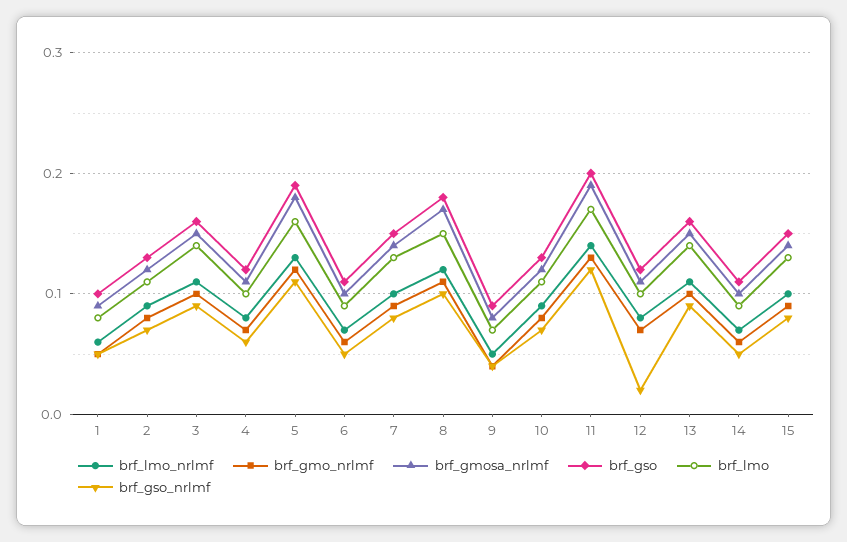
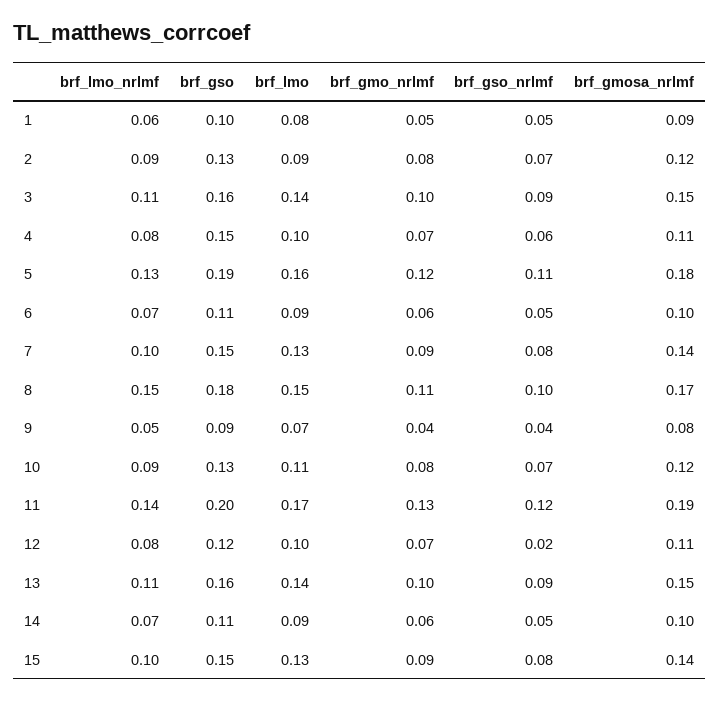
  {
    "brf_lmo_nrlmf": {
      "1": 0.06,
      "2": 0.09,
      "3": 0.11,
      "4": 0.08,
      "5": 0.13,
      "6": 0.07,
      "7": 0.1,
-     "8": 0.12,
+     "8": 0.15,
      "9": 0.05,
      "10": 0.09,
      "11": 0.14,
      "12": 0.08,
      "13": 0.11,
      "14": 0.07,
      "15": 0.1
    },
    "brf_gmo_nrlmf": {
      "1": 0.05,
      "2": 0.08,
      "3": 0.1,
      "4": 0.07,
      "5": 0.12,
      "6": 0.06,
      "7": 0.09,
      "8": 0.11,
      "9": 0.04,
      "10": 0.08,
      "11": 0.13,
      "12": 0.07,
      "13": 0.1,
      "14": 0.06,
      "15": 0.09
    },
    "brf_gmosa_nrlmf": {
      "1": 0.09,
      "2": 0.12,
      "3": 0.15,
      "4": 0.11,
      "5": 0.18,
      "6": 0.1,
      "7": 0.14,
      "8": 0.17,
      "9": 0.08,
      "10": 0.12,
      "11": 0.19,
      "12": 0.11,
      "13": 0.15,
      "14": 0.1,
      "15": 0.14
    },
    "brf_gso": {
      "1": 0.1,
      "2": 0.13,
      "3": 0.16,
-     "4": 0.12,
+     "4": 0.15,
      "5": 0.19,
      "6": 0.11,
      "7": 0.15,
      "8": 0.18,
      "9": 0.09,
      "10": 0.13,
      "11": 0.2,
      "12": 0.12,
      "13": 0.16,
      "14": 0.11,
      "15": 0.15
    },
    "brf_lmo": {
      "1": 0.08,
-     "2": 0.11,
+     "2": 0.09,
      "3": 0.14,
      "4": 0.1,
      "5": 0.16,
      "6": 0.09,
      "7": 0.13,
      "8": 0.15,
      "9": 0.07,
      "10": 0.11,
      "11": 0.17,
      "12": 0.1,
      "13": 0.14,
      "14": 0.09,
      "15": 0.13
    },
    "brf_gso_nrlmf": {
      "1": 0.05,
      "2": 0.07,
      "3": 0.09,
      "4": 0.06,
      "5": 0.11,
      "6": 0.05,
      "7": 0.08,
      "8": 0.1,
      "9": 0.04,
      "10": 0.07,
      "11": 0.12,
      "12": 0.02,
      "13": 0.09,
      "14": 0.05,
      "15": 0.08
    }
  }

